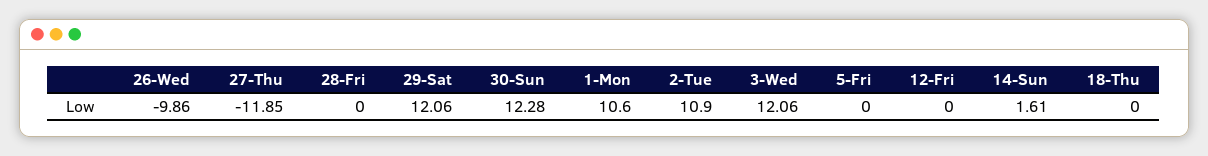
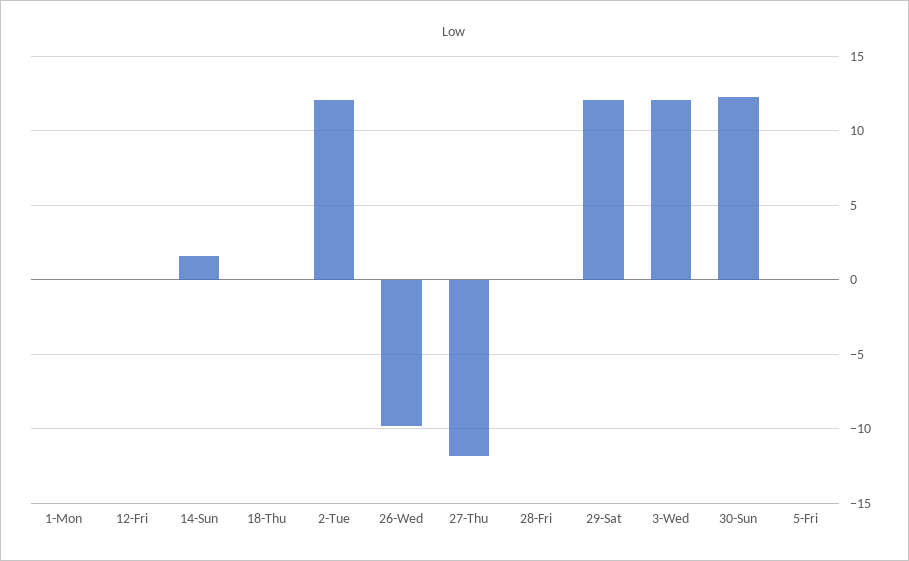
  {
    "26-Wed": -9.86,
    "27-Thu": -11.85,
    "28-Fri": 0,
    "29-Sat": 12.06,
    "30-Sun": 12.28,
-   "1-Mon": 10.6,
+   "1-Mon": 0,
-   "2-Tue": 10.9,
+   "2-Tue": 12,
    "3-Wed": 12.06,
    "5-Fri": 0,
    "12-Fri": 0,
    "14-Sun": 1.61,
    "18-Thu": 0
  }

